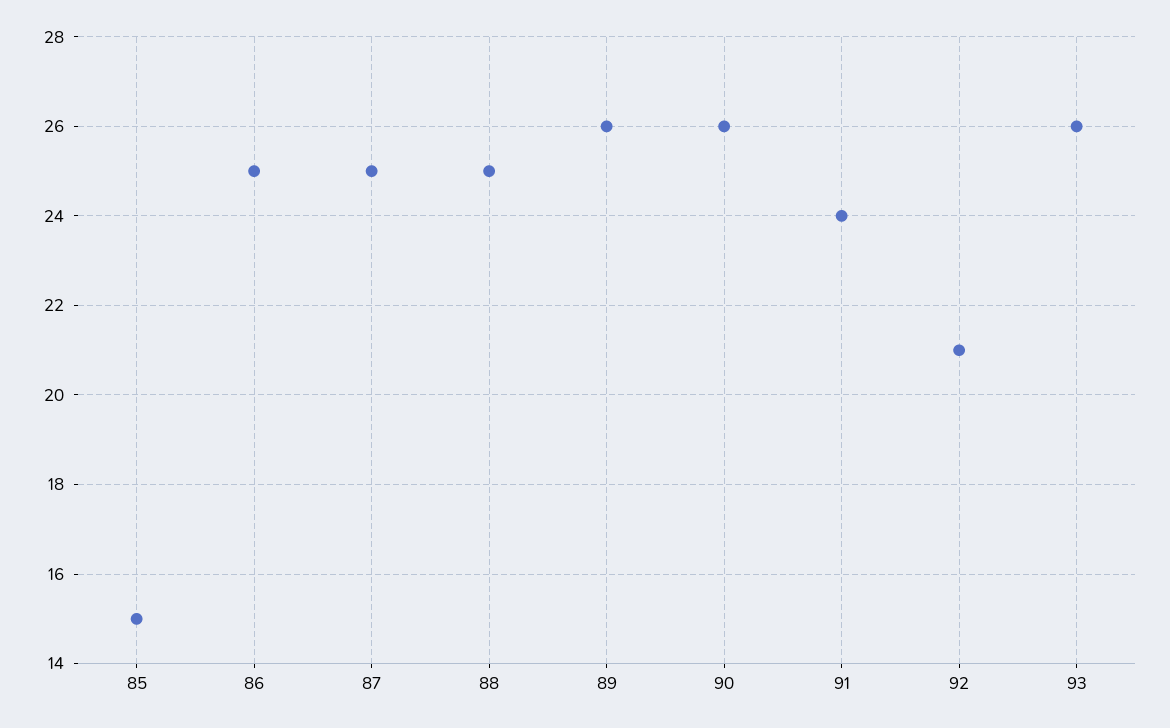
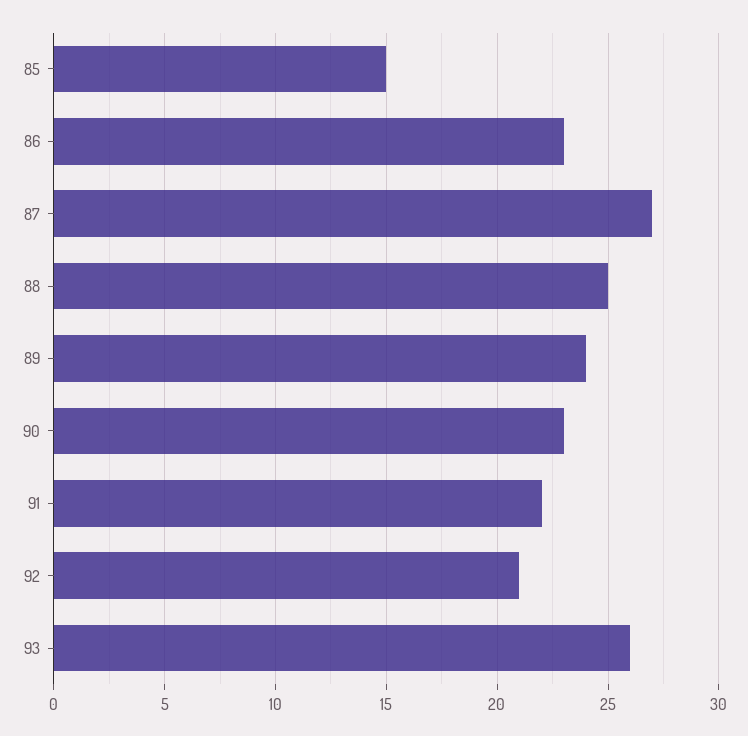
  {
    "85": 15,
-   "86": 25,
+   "86": 23,
-   "87": 25,
+   "87": 27,
    "88": 25,
-   "89": 26,
+   "89": 24,
-   "90": 26,
+   "90": 23,
-   "91": 24,
+   "91": 22,
    "92": 21,
    "93": 26
  }

